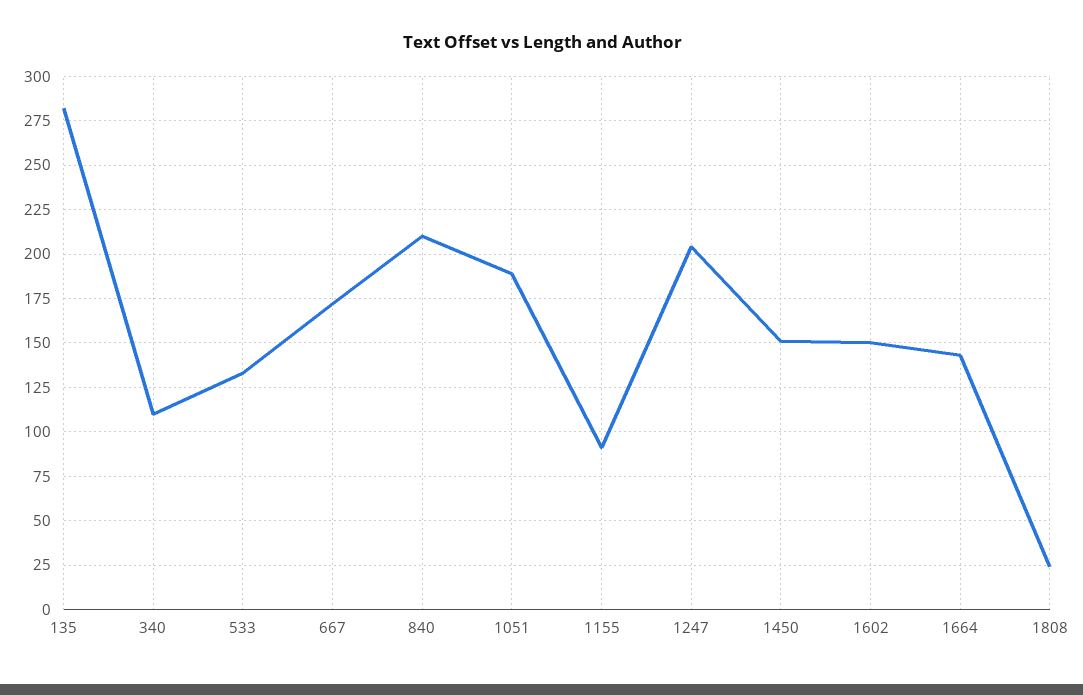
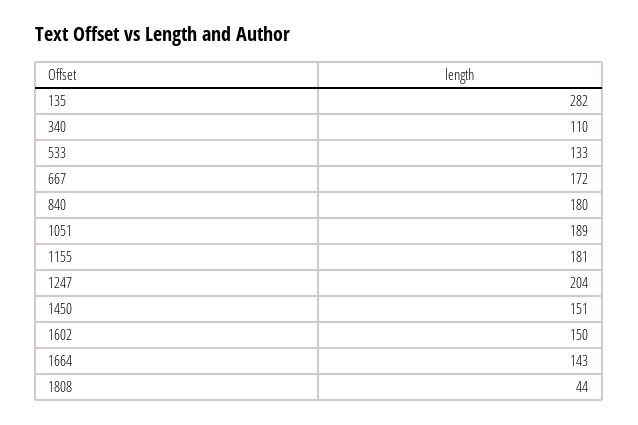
  {
    "135": 282,
    "340": 110,
    "533": 133,
    "667": 172,
-   "840": 210,
+   "840": 180,
    "1051": 189,
-   "1155": 90,
+   "1155": 181,
    "1247": 204,
    "1450": 151,
    "1602": 150,
    "1664": 143,
-   "1808": 25
+   "1808": 44
  }

